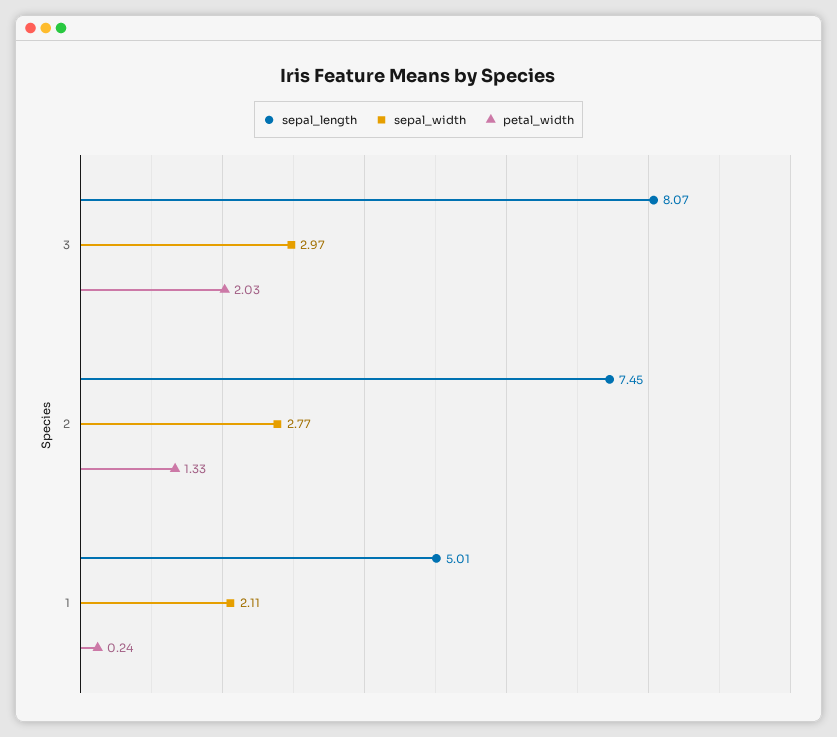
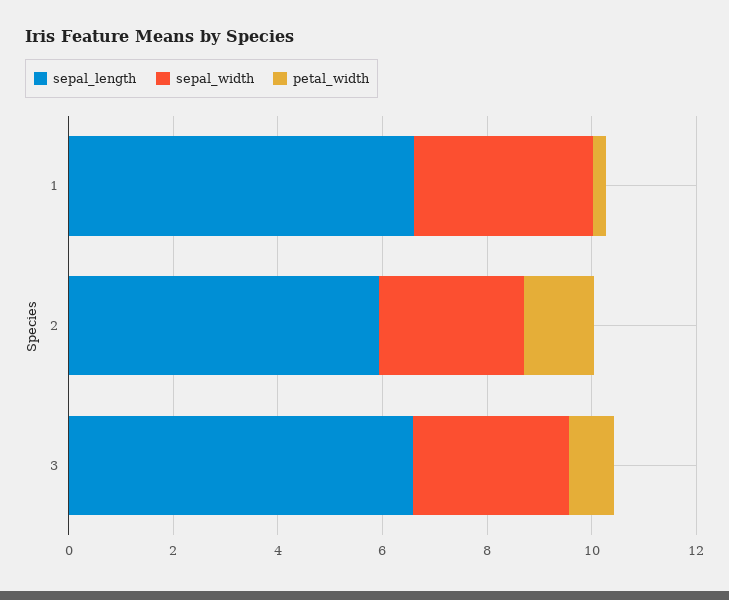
  {
    "sepal_length": {
-     "3": 8.07,
+     "3": 6.5,
-     "2": 7.45,
+     "2": 6,
-     "1": 5.01
+     "1": 6.5
    },
    "sepal_width": {
      "3": 2.97,
      "2": 2.77,
-     "1": 2.11
+     "1": 3.5
    },
    "petal_width": {
-     "3": 2.03,
+     "3": 1,
      "2": 1.33,
      "1": 0.24
    }
  }

